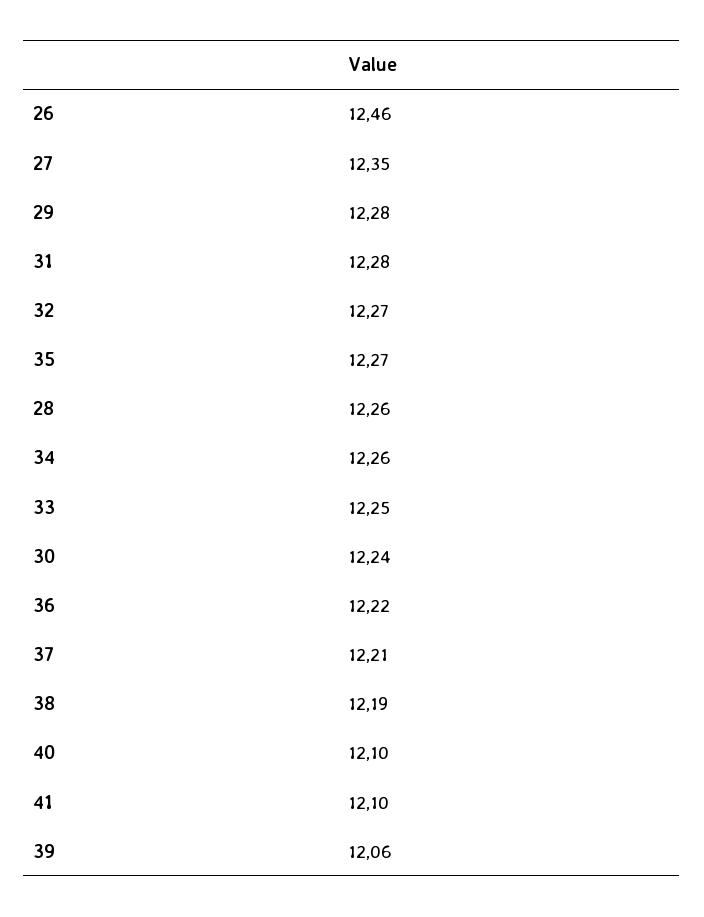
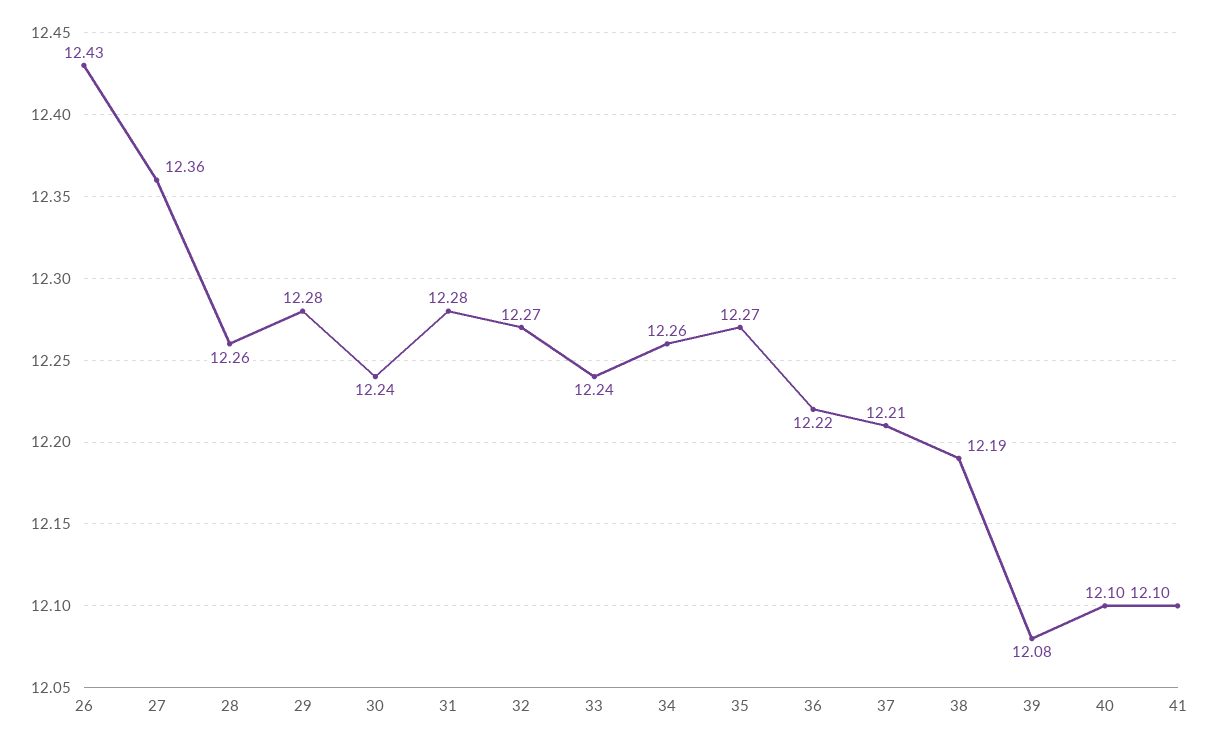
  {
-   "26": 12.46,
+   "26": 12.43,
-   "27": 12.35,
+   "27": 12.36,
    "29": 12.28,
    "31": 12.28,
    "32": 12.27,
    "35": 12.27,
    "28": 12.26,
    "34": 12.26,
-   "33": 12.25,
+   "33": 12.24,
    "30": 12.24,
    "36": 12.22,
    "37": 12.21,
    "38": 12.19,
    "40": 12.1,
    "41": 12.1,
-   "39": 12.06
+   "39": 12.08
  }

